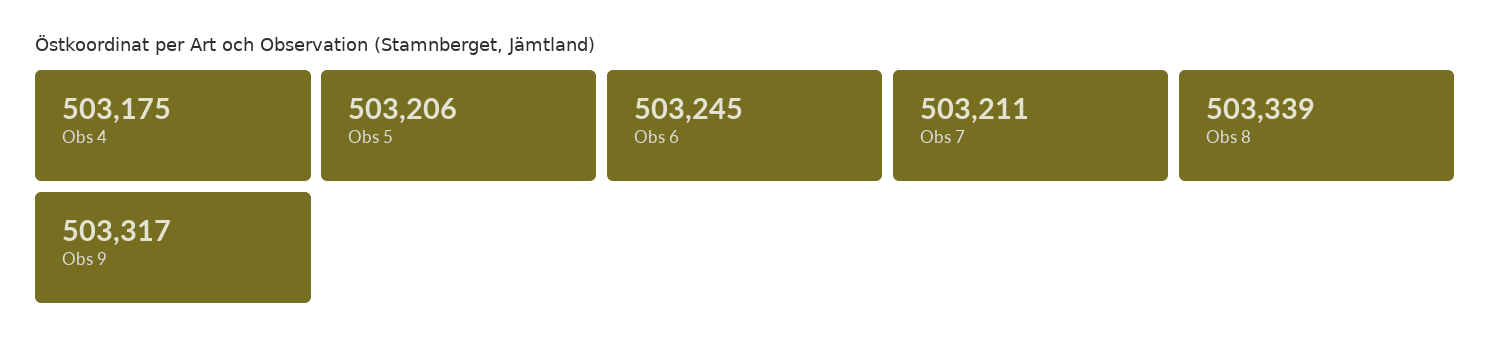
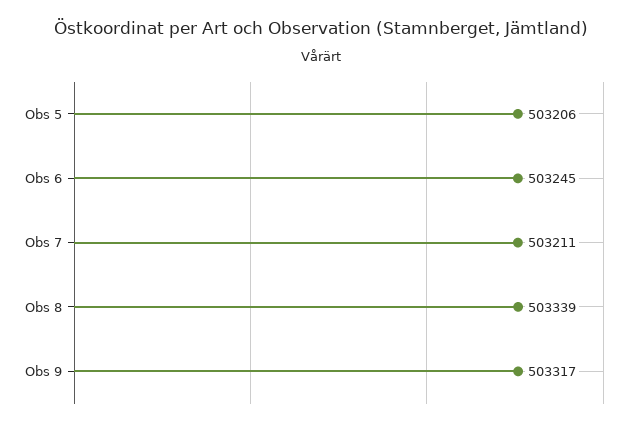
  {
-   "Obs 4": 503175,
    "Obs 5": 503206,
    "Obs 6": 503245,
    "Obs 7": 503211,
    "Obs 8": 503339,
    "Obs 9": 503317
  }

